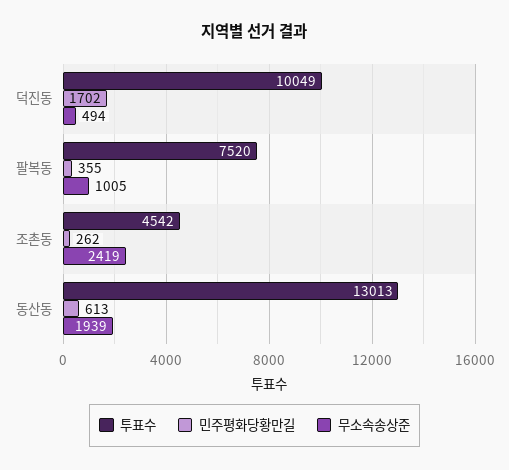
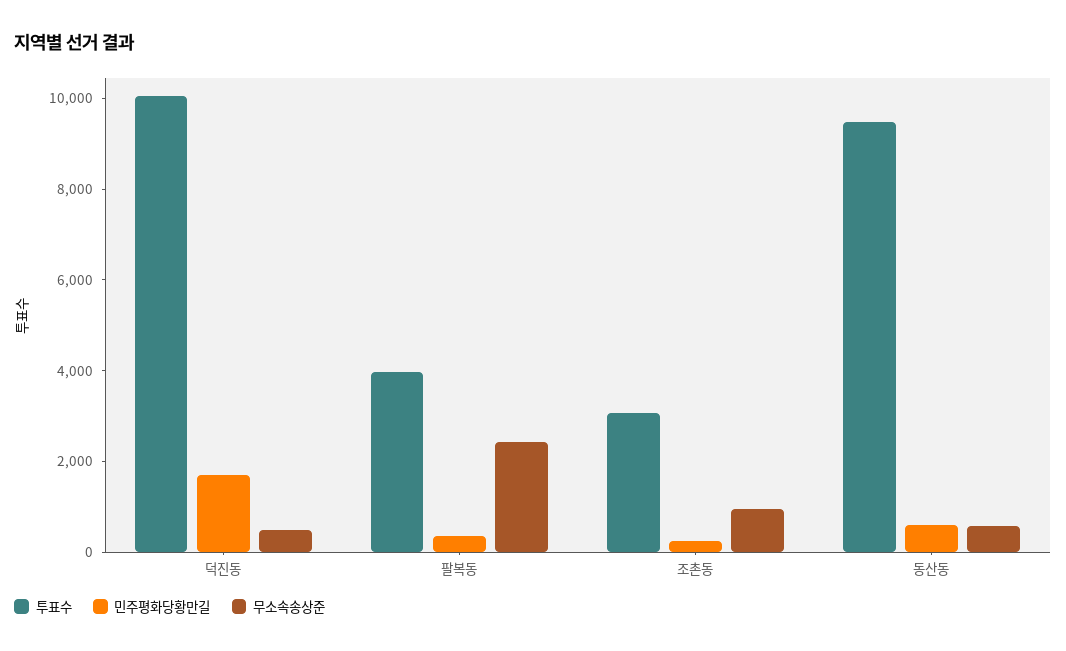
  {
    "투표수": {
      "덕진동": 10049,
-     "팔복동": 7520,
+     "팔복동": 4000,
-     "조촌동": 4542,
+     "조촌동": 3000,
-     "동산동": 13013
+     "동산동": 9500
    },
    "민주평화당황만길": {
      "덕진동": 1702,
      "팔복동": 355,
      "조촌동": 262,
      "동산동": 613
    },
    "무소속송상준": {
      "덕진동": 494,
-     "팔복동": 1005,
+     "팔복동": 2500,
-     "조촌동": 2419,
+     "조촌동": 1000,
-     "동산동": 1939
+     "동산동": 500
    }
  }

